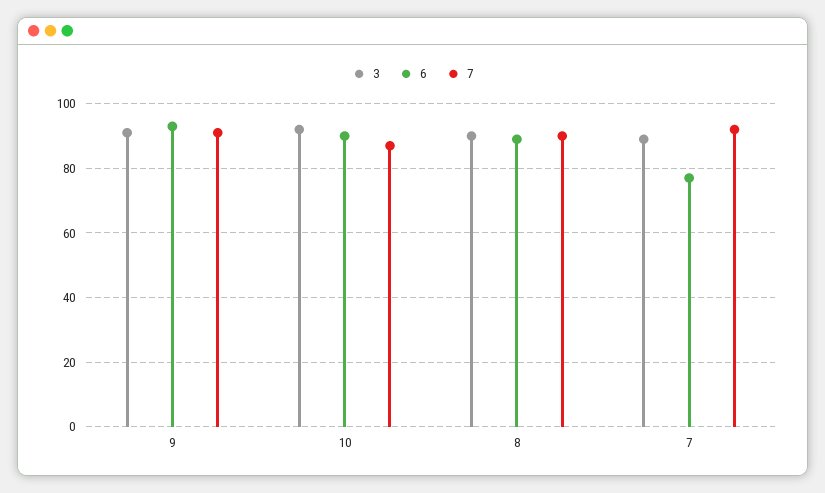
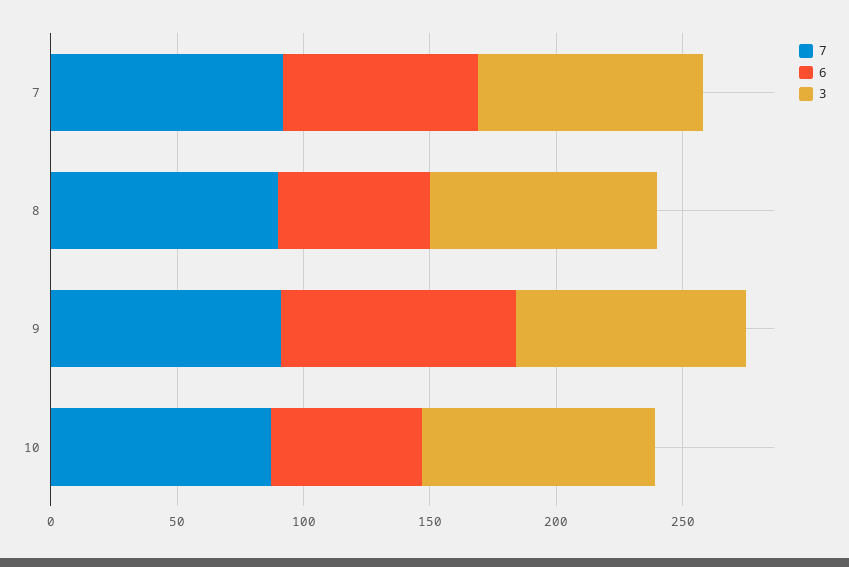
  {
    "3": {
      "9": 90,
      "10": 90,
      "8": 90,
      "7": 90
    },
    "6": {
      "9": 95,
-     "10": 90,
+     "10": 60,
-     "8": 90,
+     "8": 60,
      "7": 75
    },
    "7": {
      "9": 90,
      "10": 85,
      "8": 90,
      "7": 90
    }
  }

